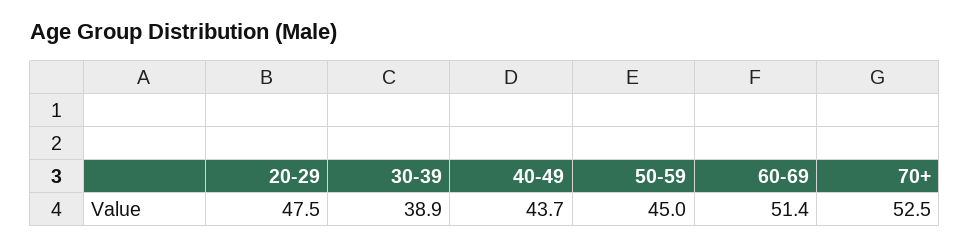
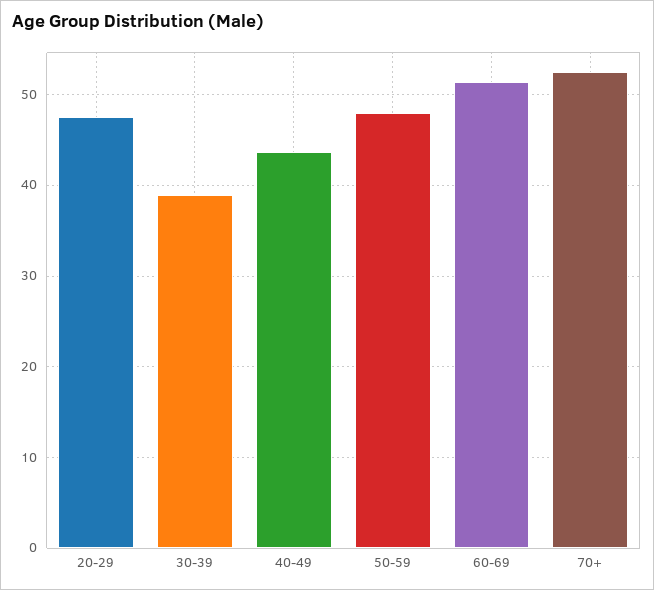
  {
    "20-29": 47.5,
    "30-39": 38.9,
    "40-49": 43.7,
-   "50-59": 45,
+   "50-59": 48,
    "60-69": 51.4,
    "70+": 52.5
  }

